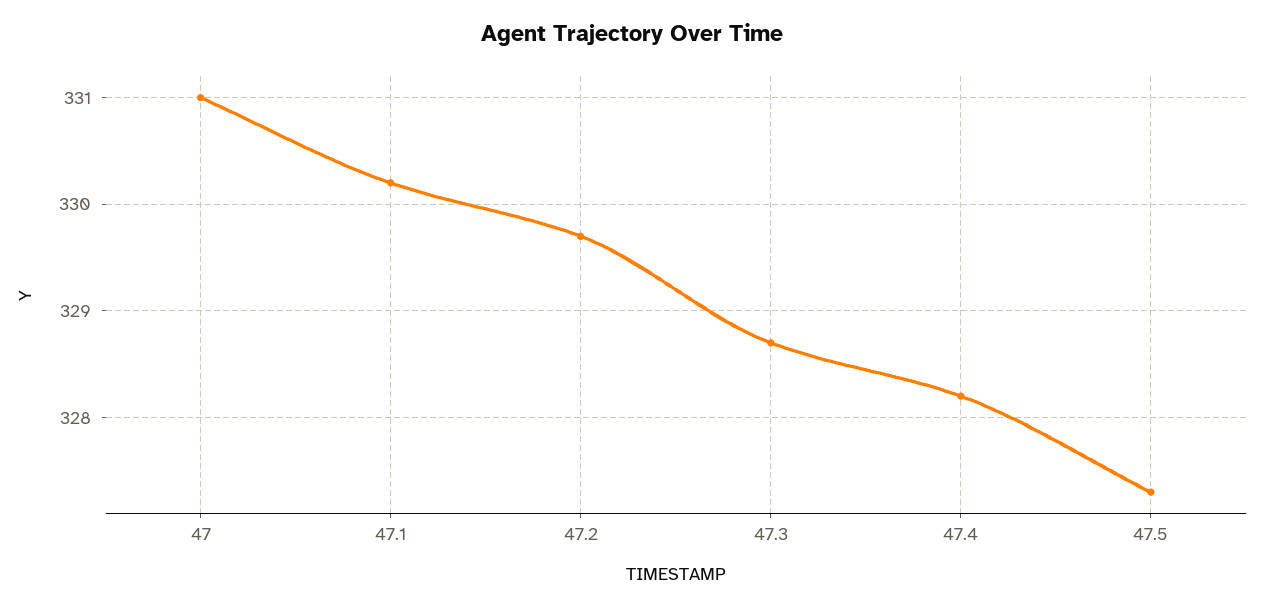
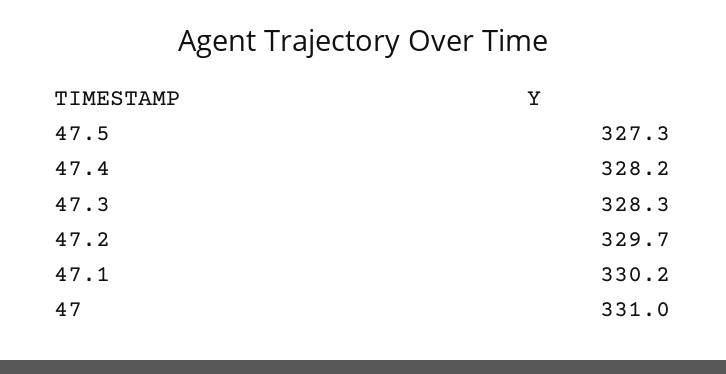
  {
    "47": 331,
    "47.1": 330.2,
    "47.2": 329.7,
-   "47.3": 328.7,
+   "47.3": 328.3,
    "47.4": 328.2,
    "47.5": 327.3
  }

